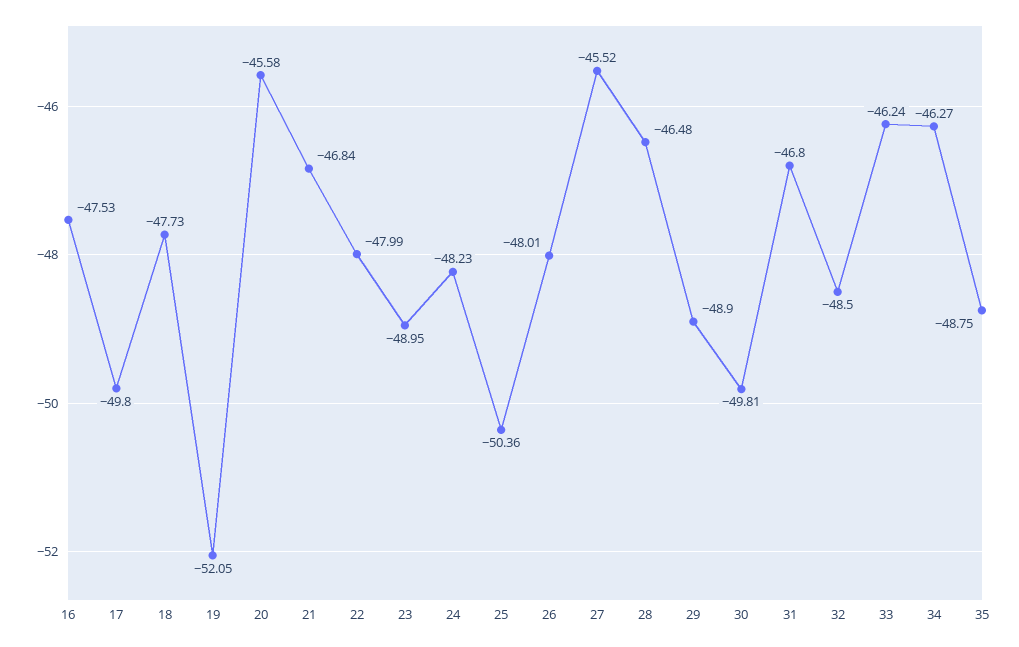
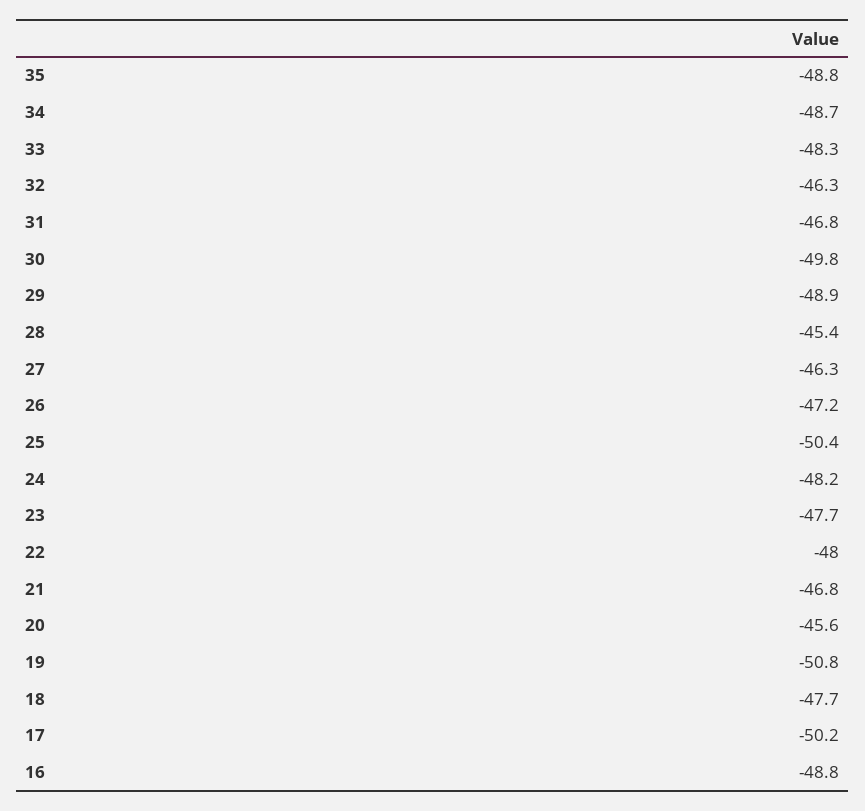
  {
-   "16": -47.53,
+   "16": -48.8,
-   "17": -49.8,
+   "17": -50.2,
    "18": -47.73,
-   "19": -52.05,
+   "19": -50.8,
    "20": -45.58,
    "21": -46.84,
    "22": -47.99,
-   "23": -48.95,
+   "23": -47.7,
    "24": -48.23,
    "25": -50.36,
-   "26": -48.01,
+   "26": -47.2,
-   "27": -45.52,
+   "27": -46.3,
-   "28": -46.48,
+   "28": -45.4,
    "29": -48.9,
    "30": -49.81,
    "31": -46.8,
-   "32": -48.5,
+   "32": -46.3,
-   "33": -46.24,
+   "33": -48.3,
-   "34": -46.27,
+   "34": -48.7,
    "35": -48.75
  }

